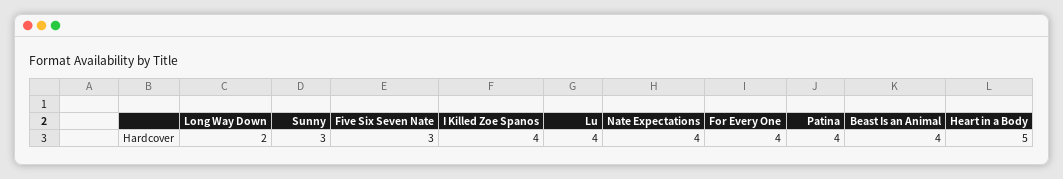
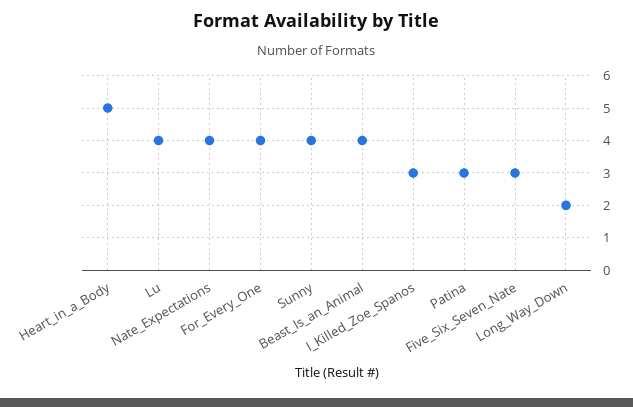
  {
    "Long Way Down": 2,
-   "Sunny": 3,
+   "Sunny": 4,
    "Five Six Seven Nate": 3,
-   "I Killed Zoe Spanos": 4,
+   "I Killed Zoe Spanos": 3,
    "Lu": 4,
    "Nate Expectations": 4,
    "For Every One": 4,
-   "Patina": 4,
+   "Patina": 3,
    "Beast Is an Animal": 4,
    "Heart in a Body": 5
  }

